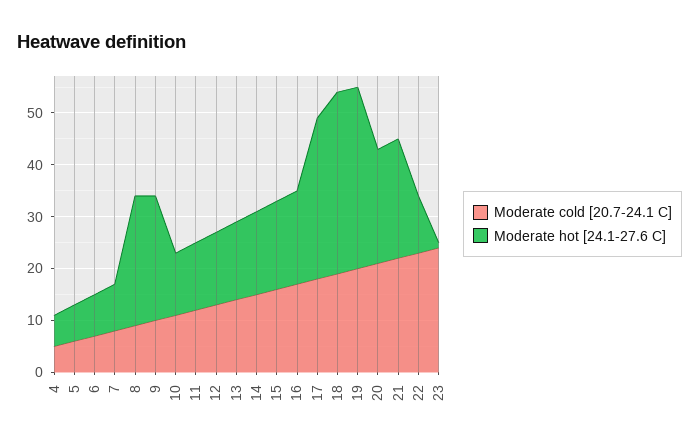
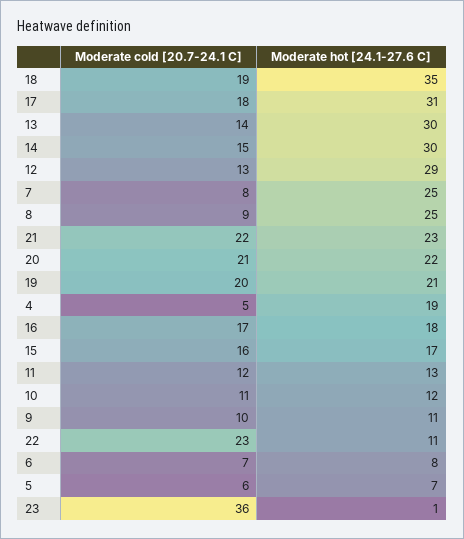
  {
    "Moderate cold [20.7-24.1 C]": {
      "4": 5,
      "5": 6,
      "6": 7,
      "7": 8,
      "8": 9,
      "9": 10,
      "10": 11,
      "11": 12,
      "12": 13,
      "13": 14,
      "14": 15,
      "15": 16,
      "16": 17,
      "17": 18,
      "18": 19,
      "19": 20,
      "20": 21,
      "21": 22,
      "22": 23,
-     "23": 25
+     "23": 36
    },
    "Moderate hot [24.1-27.6 C]": {
-     "4": 5,
+     "4": 19,
      "5": 7,
      "6": 8,
-     "7": 10,
+     "7": 25,
      "8": 25,
-     "9": 25,
+     "9": 11,
      "10": 12,
      "11": 13,
-     "12": 15,
+     "12": 29,
-     "13": 15,
+     "13": 30,
-     "14": 15,
+     "14": 30,
      "15": 17,
      "16": 18,
      "17": 31,
      "18": 35,
-     "19": 35,
+     "19": 21,
      "20": 22,
      "21": 23,
      "22": 11,
      "23": 1
    }
  }

